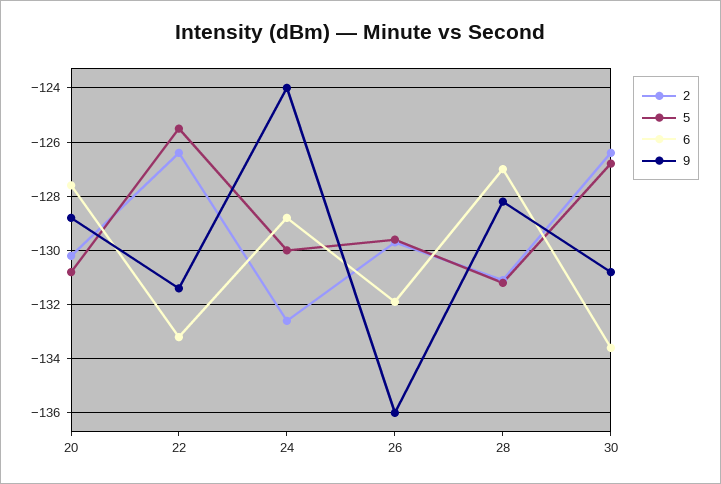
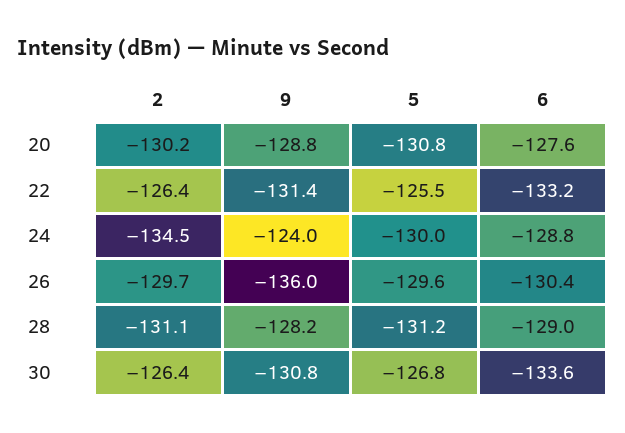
  {
    "2": {
      "20": -130.2,
      "22": -126.4,
-     "24": -132.5,
+     "24": -134.5,
      "26": -129.7,
      "28": -131.1,
      "30": -126.4
    },
    "5": {
      "20": -130.8,
      "22": -125.5,
      "24": -130,
      "26": -129.6,
      "28": -131.2,
      "30": -126.8
    },
    "6": {
      "20": -127.6,
      "22": -133.2,
      "24": -128.8,
-     "26": -132,
+     "26": -130.4,
-     "28": -127,
+     "28": -129,
      "30": -133.6
    },
    "9": {
      "20": -128.8,
      "22": -131.4,
      "24": -124,
      "26": -136,
      "28": -128.2,
      "30": -130.8
    }
  }

